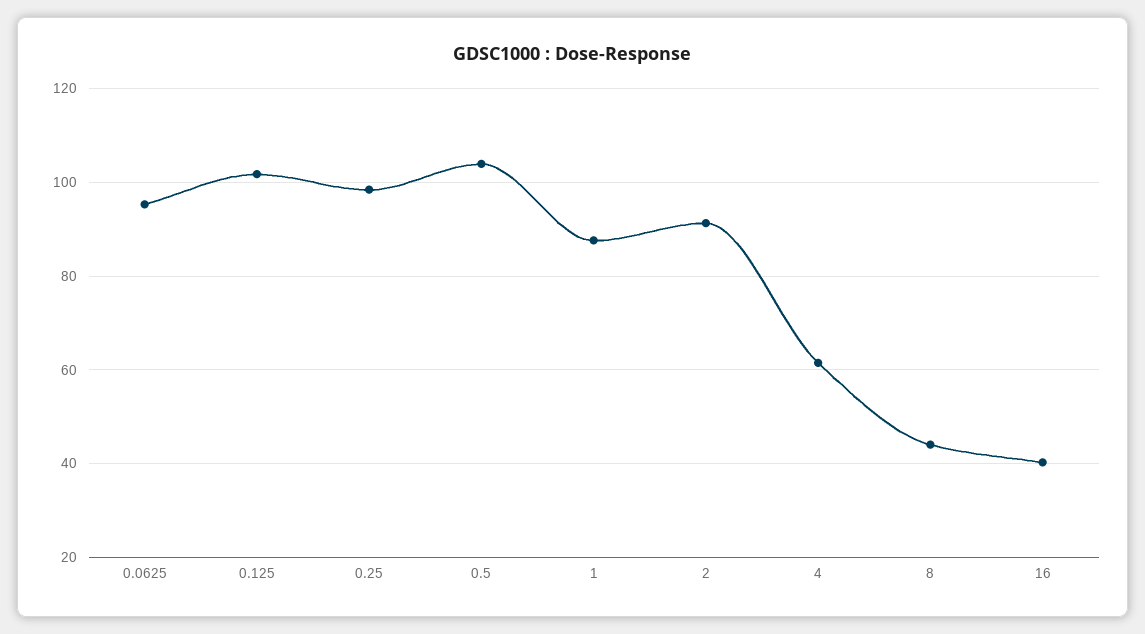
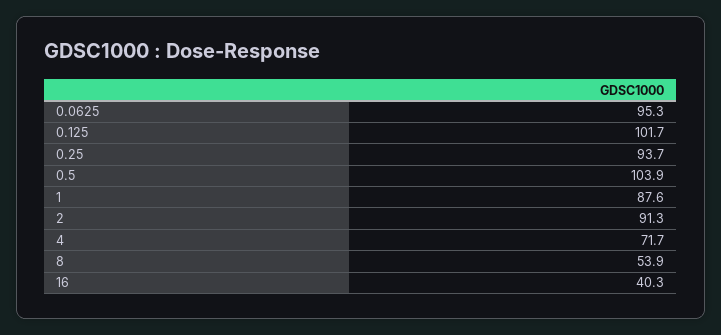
  {
    "0.0625": 95.3,
    "0.125": 101.7,
-   "0.25": 98,
+   "0.25": 93.7,
    "0.5": 103.9,
    "1": 87.6,
    "2": 91.3,
-   "4": 62,
+   "4": 71.7,
-   "8": 44,
+   "8": 53.9,
    "16": 40.3
  }

